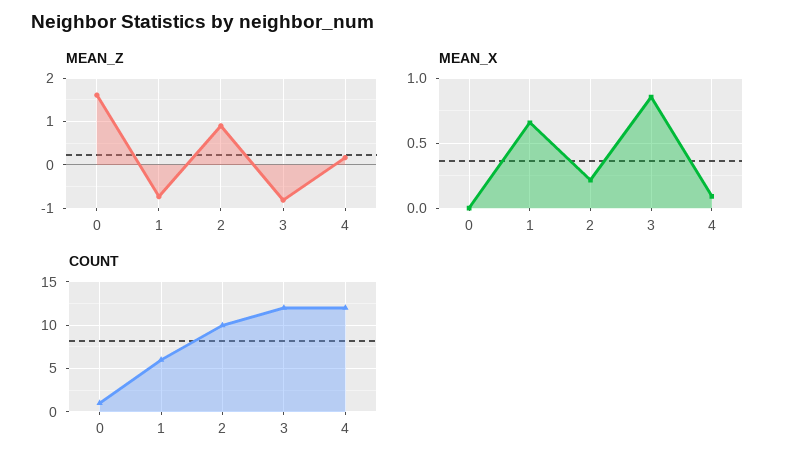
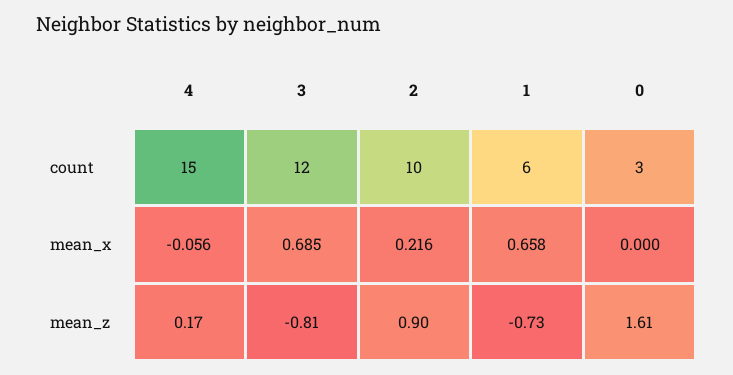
  {
    "MEAN_Z": {
      "0": 1.61,
      "1": -0.73,
      "2": 0.9,
      "3": -0.81,
      "4": 0.17
    },
    "MEAN_X": {
      "0": 0,
      "1": 0.658,
      "2": 0.216,
-     "3": 0.85,
+     "3": 0.685,
-     "4": 0.1
+     "4": -0.056
    },
    "COUNT": {
-     "0": 1,
+     "0": 3,
      "1": 6,
      "2": 10,
      "3": 12,
-     "4": 12
+     "4": 15
    }
  }

